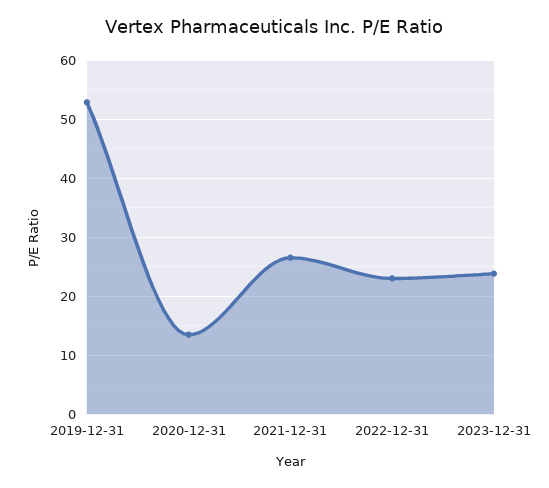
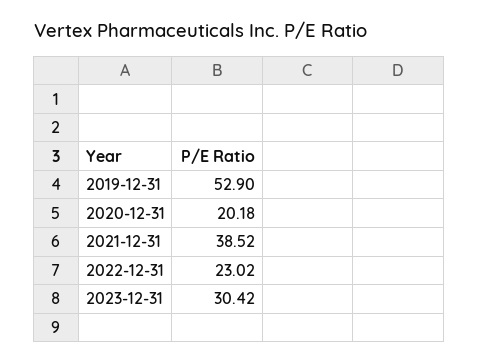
  {
    "2019-12-31": 52.9,
-   "2020-12-31": 14,
+   "2020-12-31": 20.18,
-   "2021-12-31": 26,
+   "2021-12-31": 38.52,
    "2022-12-31": 23.02,
-   "2023-12-31": 24
+   "2023-12-31": 30.42
  }

